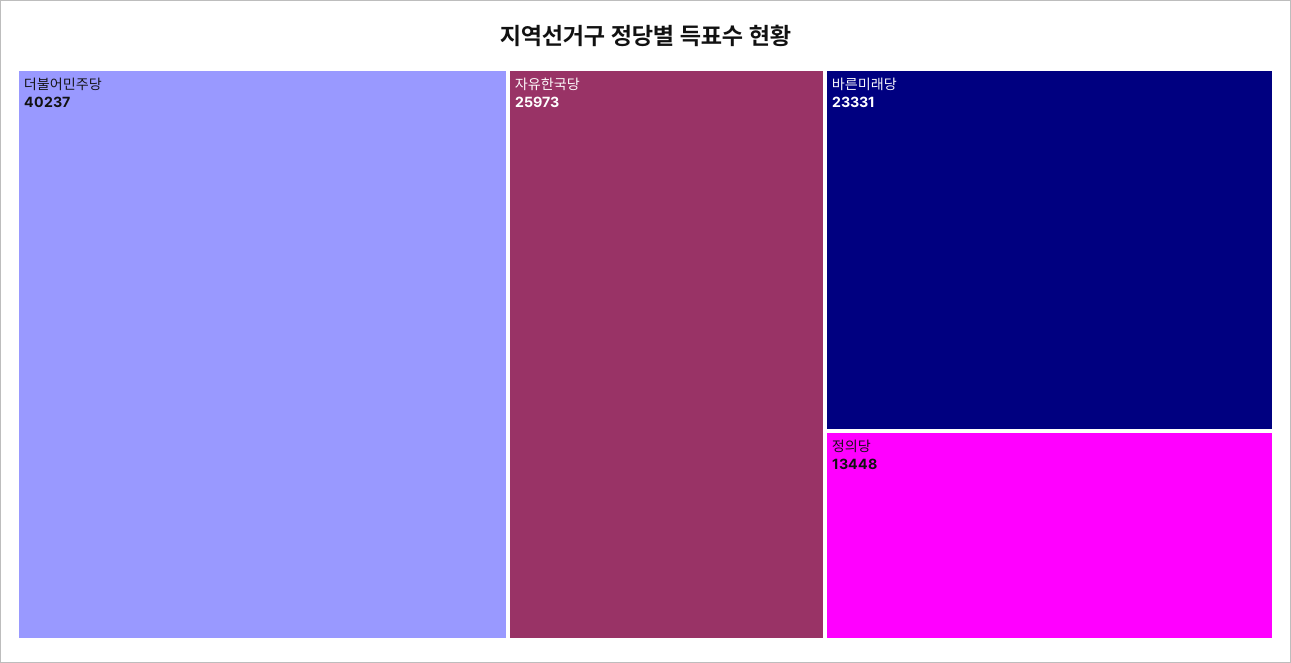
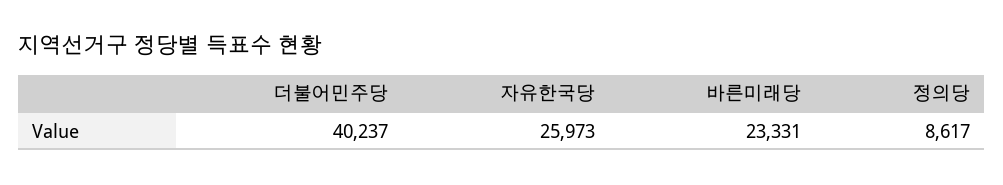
  {
    "더불어민주당": 40237,
    "자유한국당": 25973,
    "바른미래당": 23331,
-   "정의당": 13448
+   "정의당": 8617
  }

